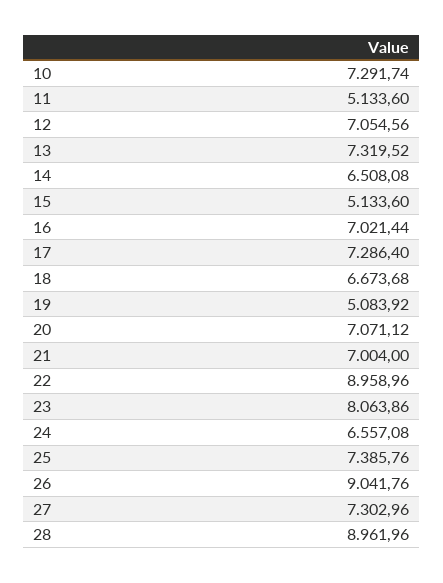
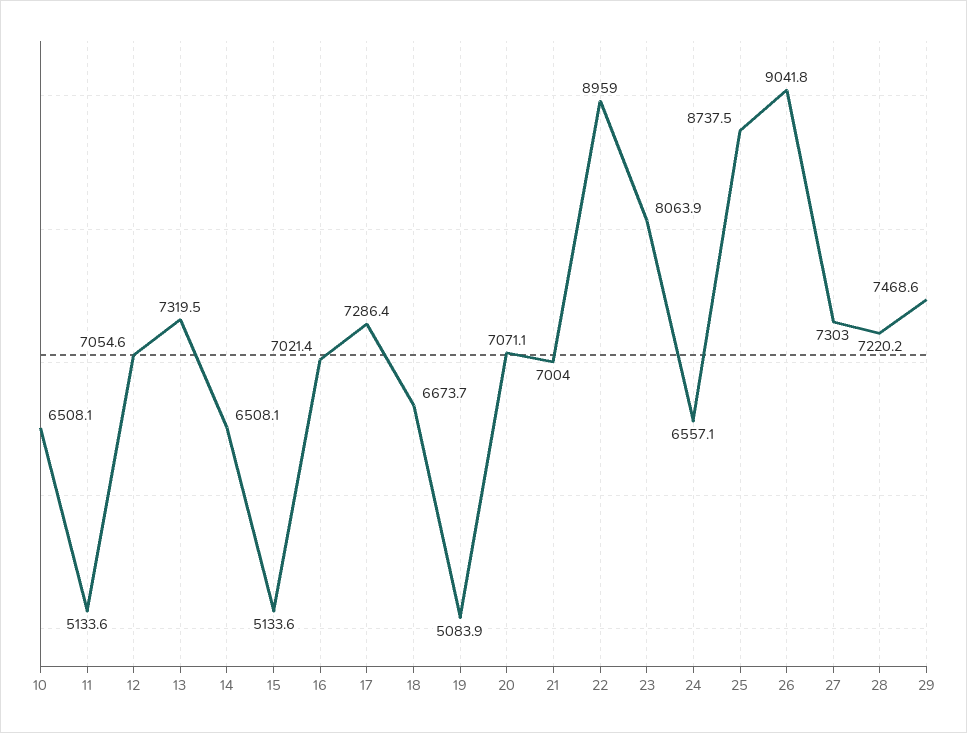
  {
-   "10": 7291.74,
+   "10": 6508.1,
    "11": 5133.6,
    "12": 7054.56,
    "13": 7319.52,
    "14": 6508.08,
    "15": 5133.6,
    "16": 7021.44,
    "17": 7286.4,
    "18": 6673.68,
    "19": 5083.92,
    "20": 7071.12,
    "21": 7004,
    "22": 8958.96,
    "23": 8063.86,
    "24": 6557.08,
-   "25": 7385.76,
+   "25": 8737.5,
    "26": 9041.76,
    "27": 7302.96,
-   "28": 8961.96
+   "28": 7220.2,
+   "29": 7468.6
  }

